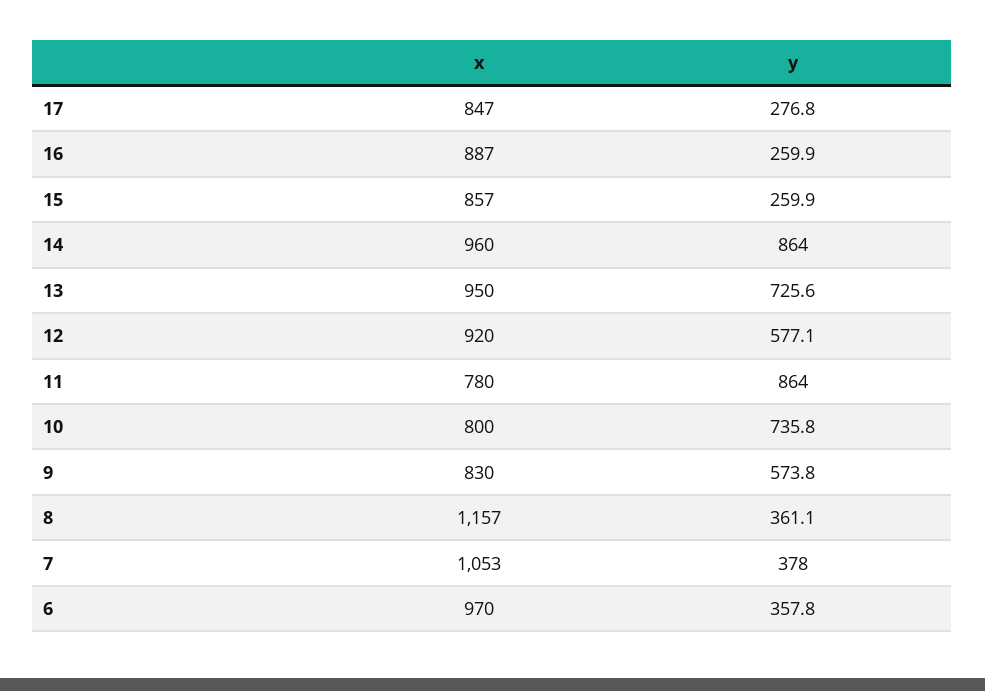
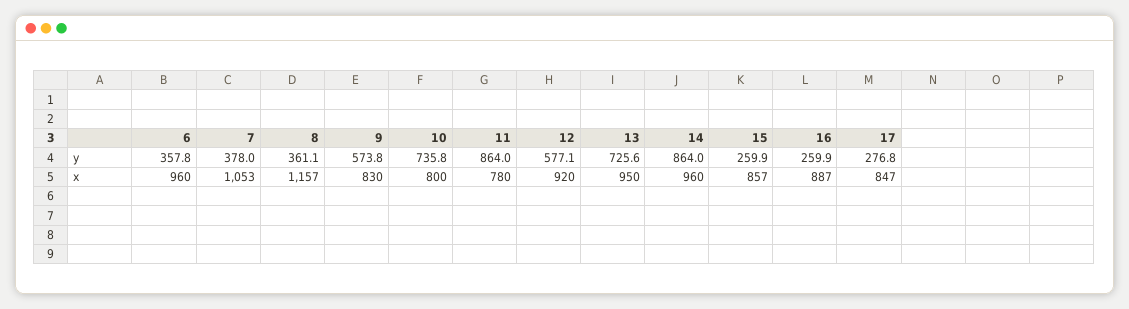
  {
    "x": {
      "17": 847,
      "16": 887,
      "15": 857,
      "14": 960,
      "13": 950,
      "12": 920,
      "11": 780,
      "10": 800,
      "9": 830,
      "8": 1157,
      "7": 1053,
-     "6": 970
+     "6": 960
    },
    "y": {
      "17": 276.8,
      "16": 259.9,
      "15": 259.9,
      "14": 864,
      "13": 725.6,
      "12": 577.1,
      "11": 864,
      "10": 735.8,
      "9": 573.8,
      "8": 361.1,
      "7": 378,
      "6": 357.8
    }
  }

